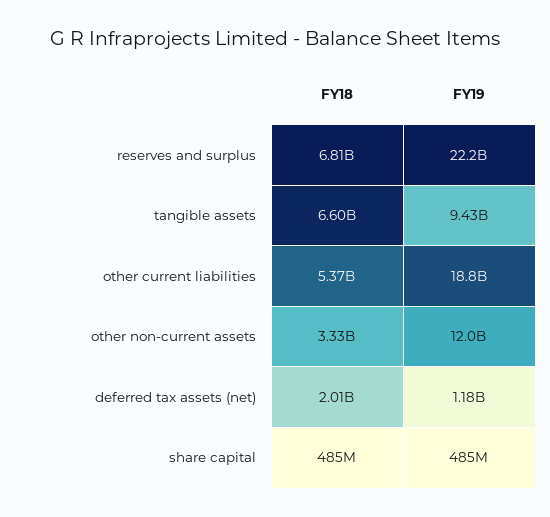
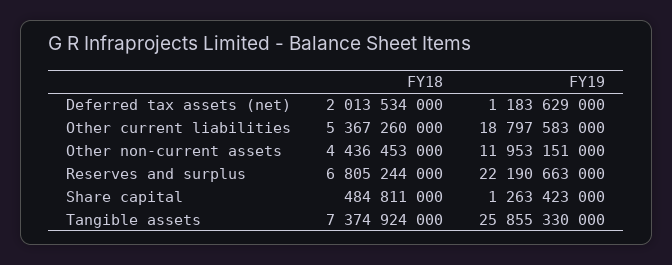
  {
    "FY18": {
      "reserves and surplus": 6805244000,
-     "tangible assets": 6600000000,
+     "tangible assets": 7374924000,
      "other current liabilities": 5367260000,
-     "other non-current assets": 3330000000,
+     "other non-current assets": 4436453000,
      "deferred tax assets (net)": 2013534000,
      "share capital": 484811000
    },
    "FY19": {
      "reserves and surplus": 22190663000,
-     "tangible assets": 9430000000,
+     "tangible assets": 25855330000,
      "other current liabilities": 18797583000,
      "other non-current assets": 11953151000,
      "deferred tax assets (net)": 1183629000,
-     "share capital": 485000000
+     "share capital": 1263423000
    }
  }

